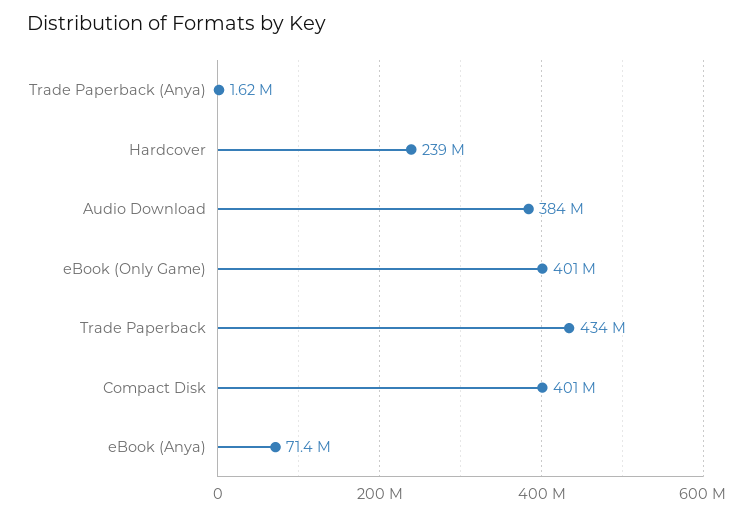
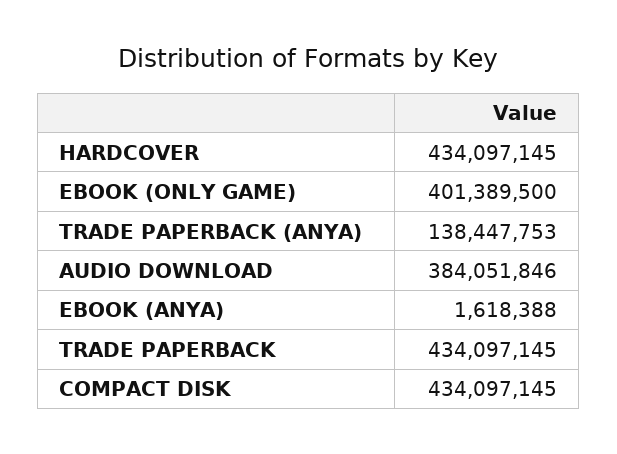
  {
-   "Trade Paperback (Anya)": 1620000,
+   "Trade Paperback (Anya)": 138447753,
-   "Hardcover": 239000000,
+   "Hardcover": 434097145,
    "Audio Download": 384051846,
    "eBook (Only Game)": 401389500,
    "Trade Paperback": 434097145,
-   "Compact Disk": 401000000,
+   "Compact Disk": 434097145,
-   "eBook (Anya)": 71400000
+   "eBook (Anya)": 1618388
  }

